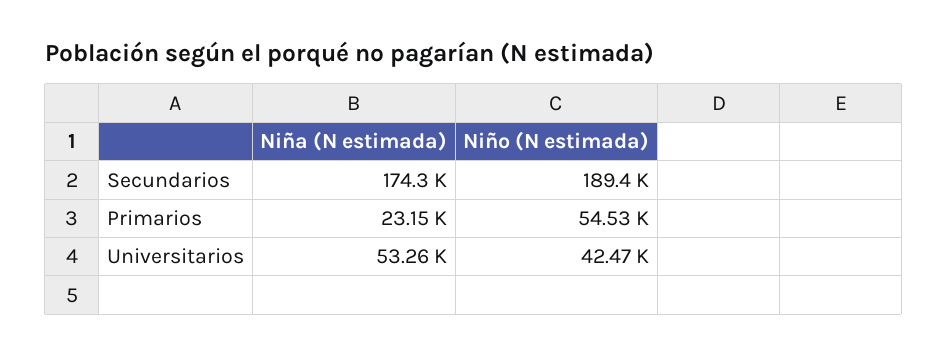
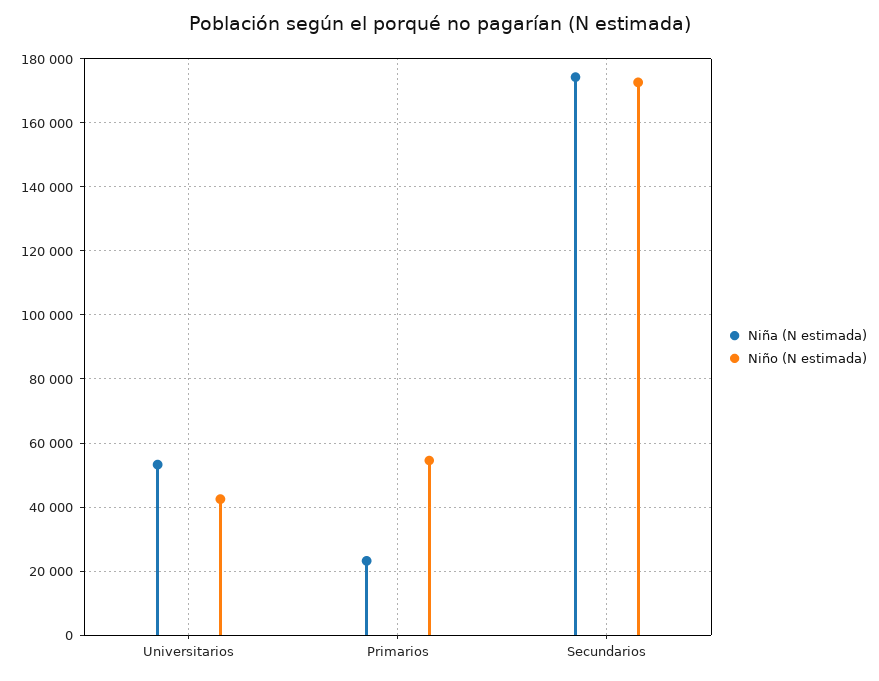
  {
    "Niña (N estimada)": {
      "Secundarios": 174300,
      "Primarios": 23150,
      "Universitarios": 53260
    },
    "Niño (N estimada)": {
-     "Secundarios": 189400,
+     "Secundarios": 172000,
      "Primarios": 54530,
      "Universitarios": 42470
    }
  }

